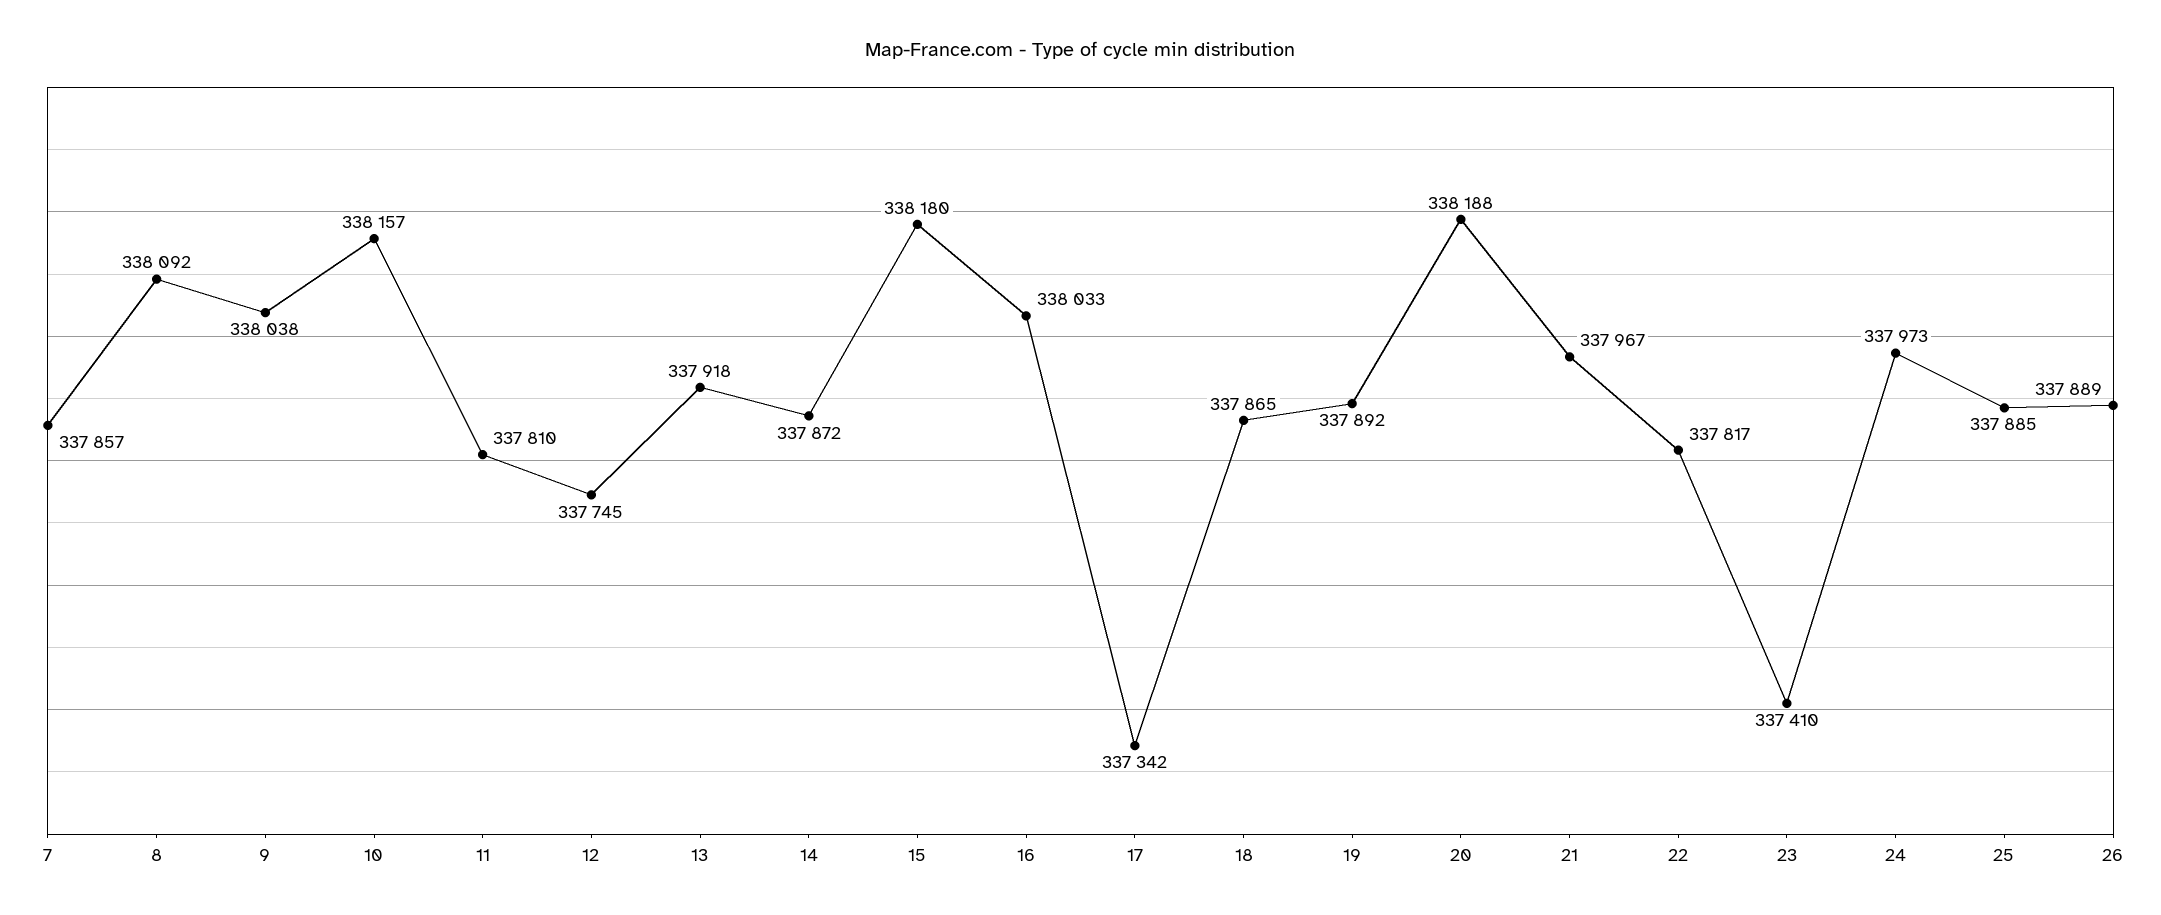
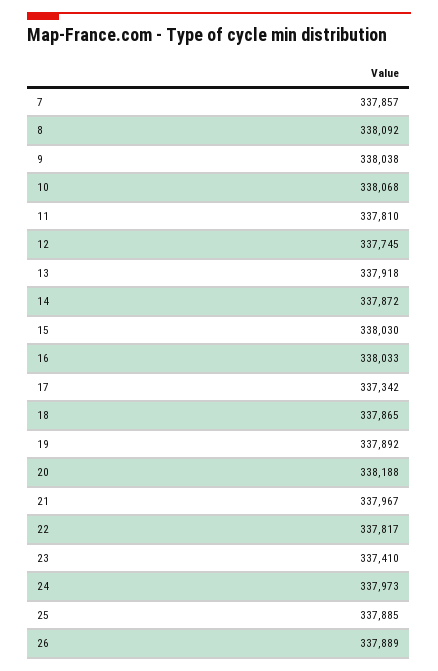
  {
    "7": 337857,
    "8": 338092,
    "9": 338038,
-   "10": 338157,
+   "10": 338068,
    "11": 337810,
    "12": 337745,
    "13": 337918,
    "14": 337872,
-   "15": 338180,
+   "15": 338030,
    "16": 338033,
    "17": 337342,
    "18": 337865,
    "19": 337892,
    "20": 338188,
    "21": 337967,
    "22": 337817,
    "23": 337410,
    "24": 337973,
    "25": 337885,
    "26": 337889
  }

